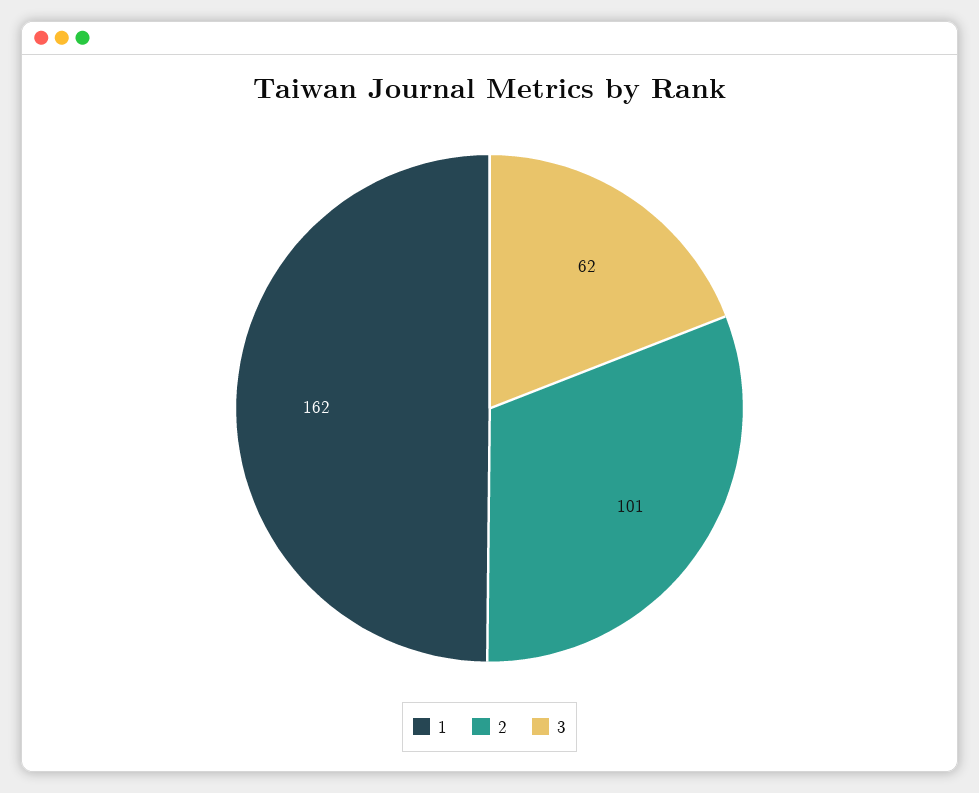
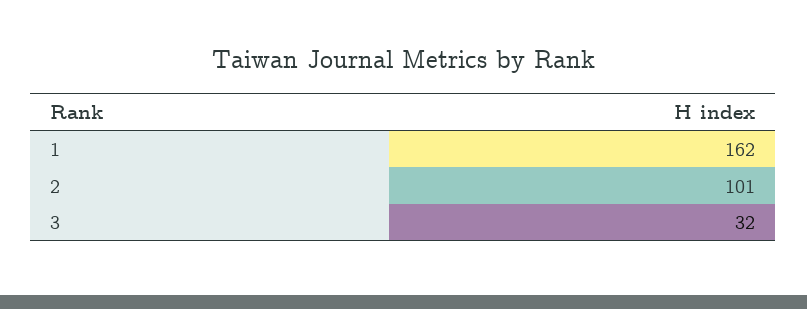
  {
    "1": 162,
    "2": 101,
-   "3": 62
+   "3": 32
  }

